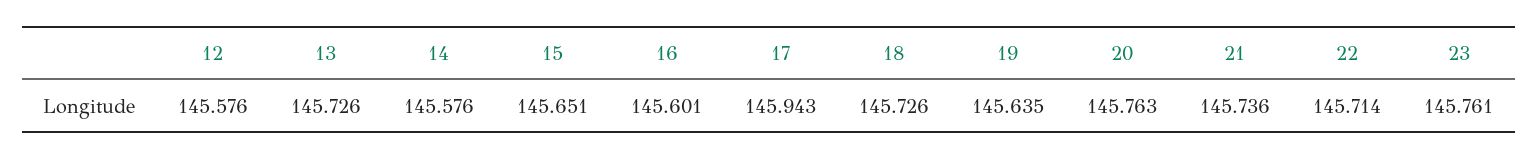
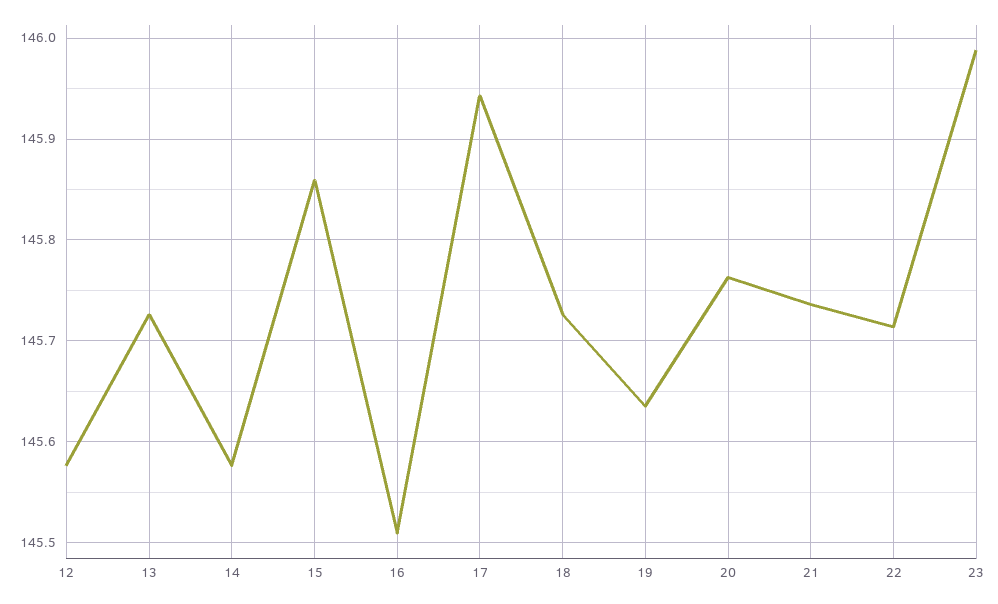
  {
    "12": 145.576,
    "13": 145.726,
    "14": 145.576,
-   "15": 145.651,
+   "15": 145.86,
-   "16": 145.601,
+   "16": 145.51,
    "17": 145.943,
    "18": 145.726,
    "19": 145.635,
    "20": 145.763,
    "21": 145.736,
    "22": 145.714,
-   "23": 145.761
+   "23": 145.99
  }

